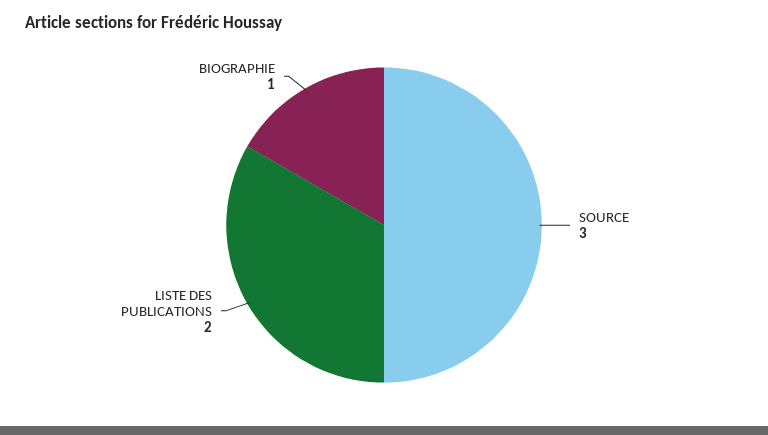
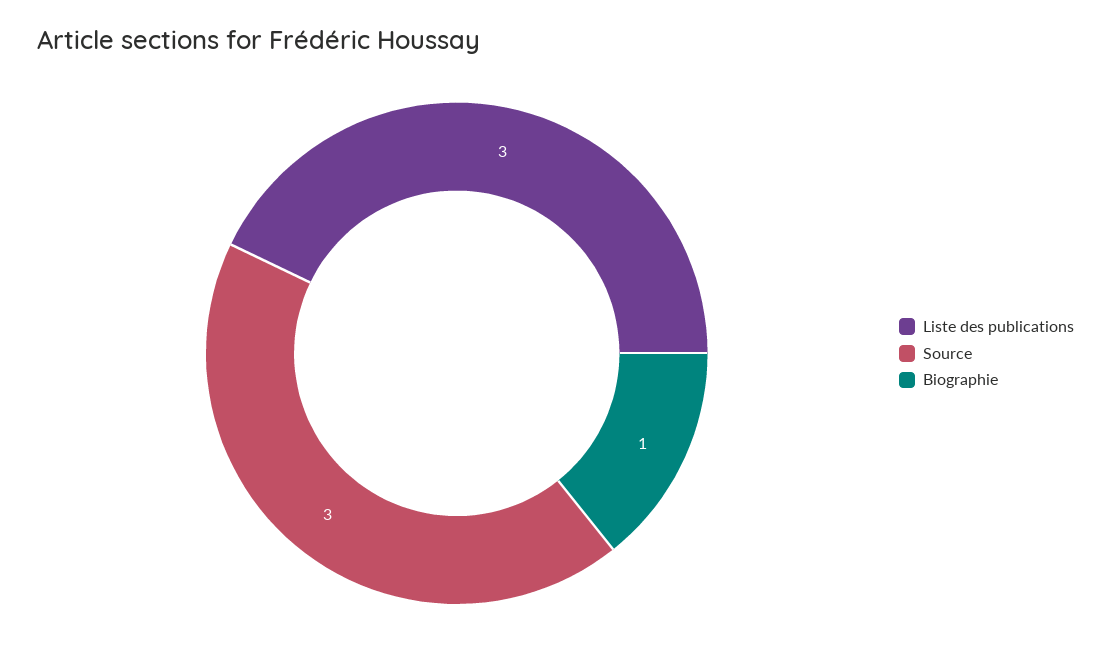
  {
    "SOURCE": 3,
-   "LISTE DES PUBLICATIONS": 2,
+   "LISTE DES PUBLICATIONS": 3,
    "BIOGRAPHIE": 1
  }

